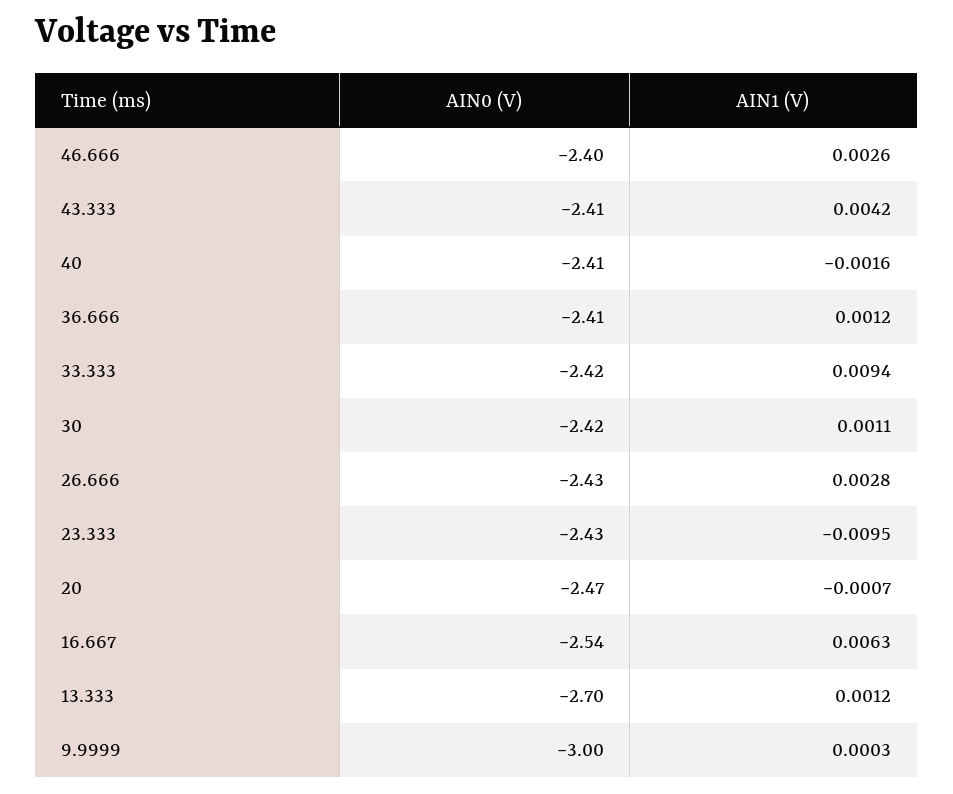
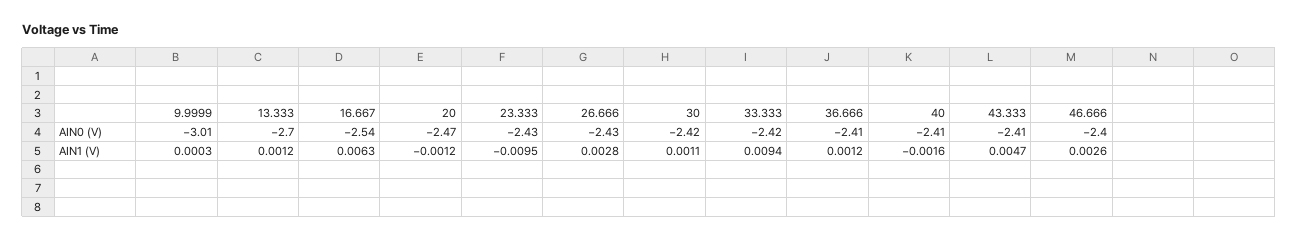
  {
    "AIN0 (V)": {
      "46.666": -2.4,
      "43.333": -2.41,
      "40": -2.41,
      "36.666": -2.41,
      "33.333": -2.42,
      "30": -2.42,
      "26.666": -2.43,
      "23.333": -2.43,
      "20": -2.47,
      "16.667": -2.54,
      "13.333": -2.7,
-     "9.9999": -3
+     "9.9999": -3.01
    },
    "AIN1 (V)": {
      "46.666": 0.0026,
-     "43.333": 0.0042,
+     "43.333": 0.0047,
      "40": -0.0016,
      "36.666": 0.0012,
      "33.333": 0.0094,
      "30": 0.0011,
      "26.666": 0.0028,
      "23.333": -0.0095,
-     "20": -0.0007,
+     "20": -0.0012,
      "16.667": 0.0063,
      "13.333": 0.0012,
      "9.9999": 0.0003
    }
  }

